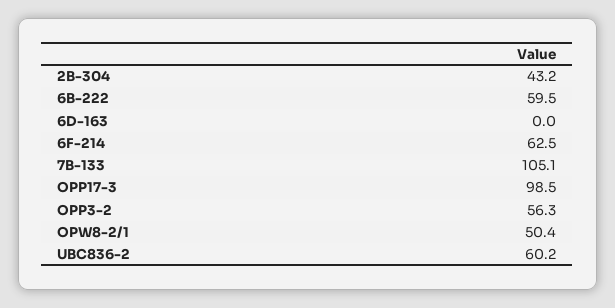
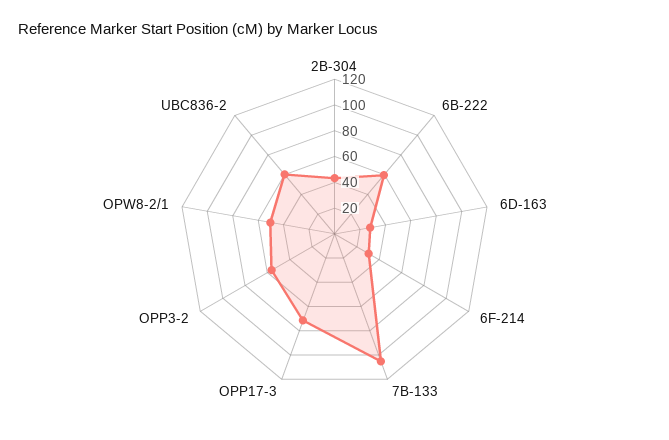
  {
    "2B-304": 43.2,
    "6B-222": 59.5,
-   "6D-163": 0,
+   "6D-163": 30,
-   "6F-214": 62.5,
+   "6F-214": 30,
    "7B-133": 105.1,
-   "OPP17-3": 98.5,
+   "OPP17-3": 70,
    "OPP3-2": 56.3,
    "OPW8-2/1": 50.4,
    "UBC836-2": 60.2
  }

